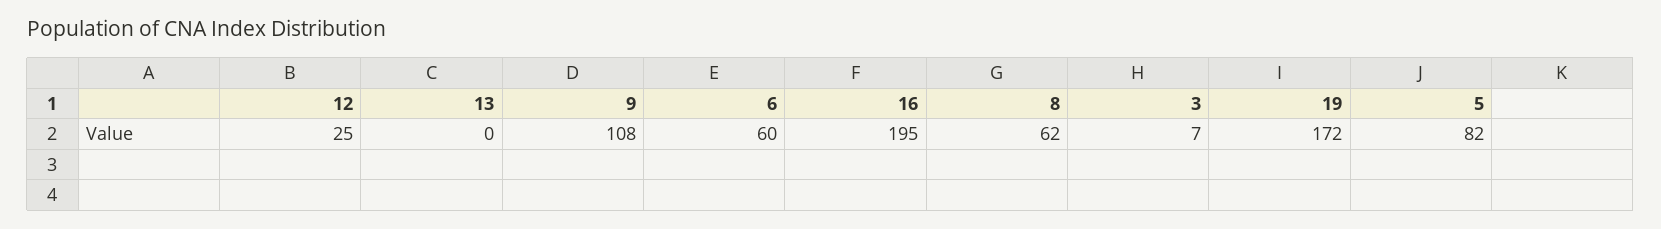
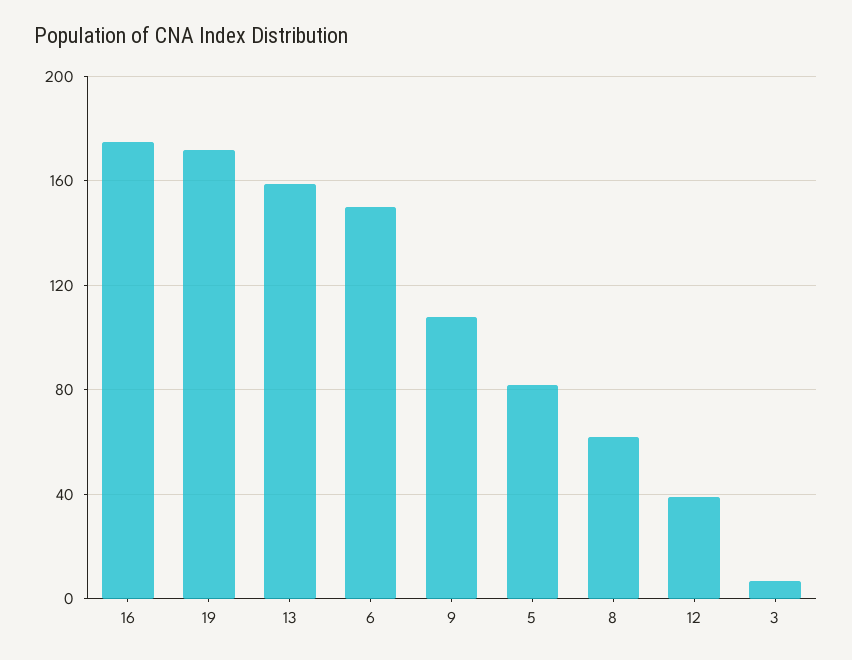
  {
-   "12": 25,
+   "12": 40,
-   "13": 0,
+   "13": 160,
    "9": 108,
-   "6": 60,
+   "6": 150,
-   "16": 195,
+   "16": 175,
    "8": 62,
    "3": 7,
    "19": 172,
    "5": 82
  }

